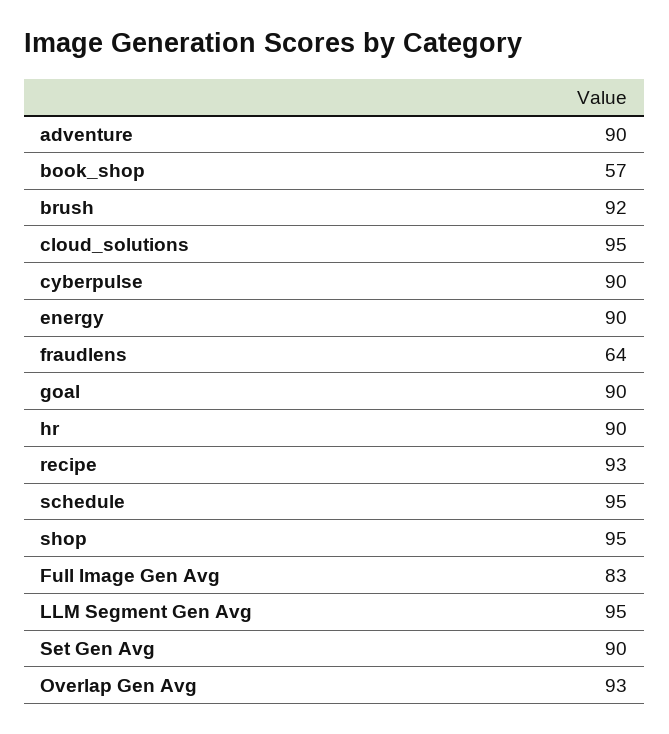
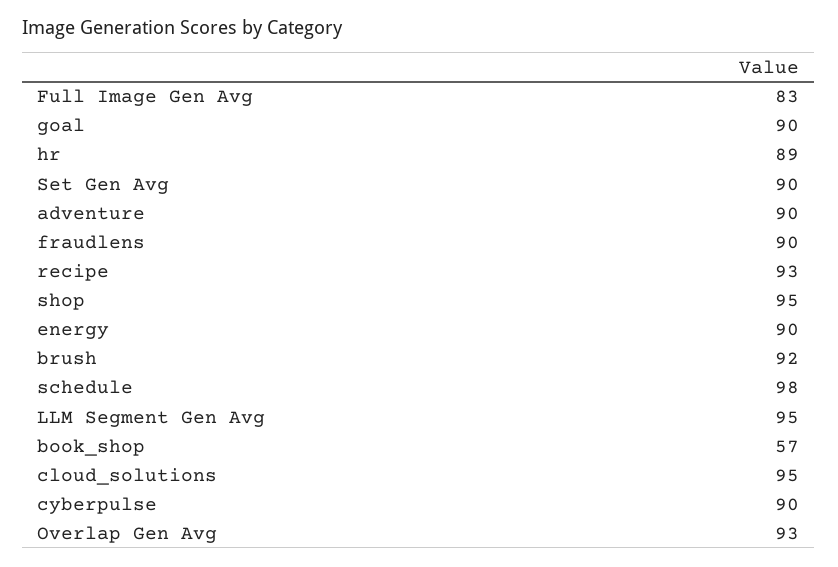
  {
    "adventure": 90,
    "book_shop": 57,
    "brush": 92,
    "cloud_solutions": 95,
    "cyberpulse": 90,
    "energy": 90,
-   "fraudlens": 64,
+   "fraudlens": 90,
    "goal": 90,
-   "hr": 90,
+   "hr": 89,
    "recipe": 93,
-   "schedule": 95,
+   "schedule": 98,
    "shop": 95,
    "Full Image Gen Avg": 83,
    "LLM Segment Gen Avg": 95,
    "Set Gen Avg": 90,
    "Overlap Gen Avg": 93
  }

